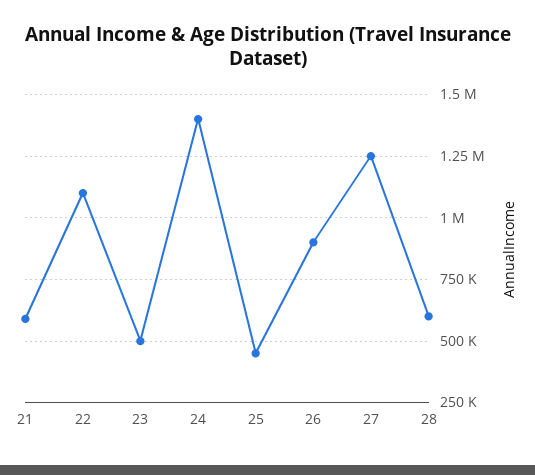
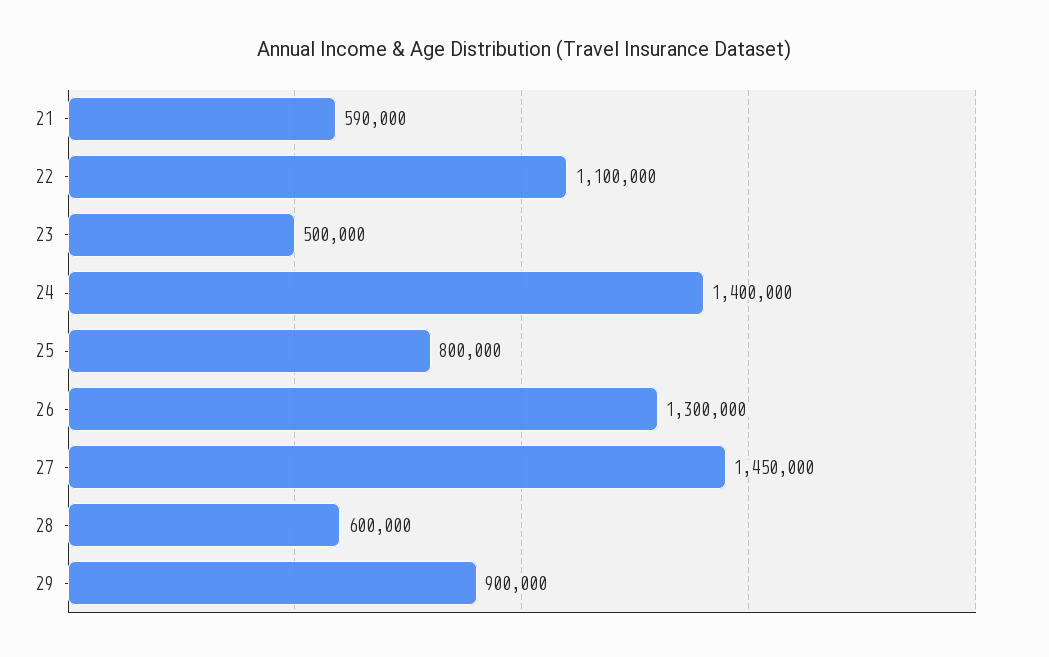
  {
    "21": 590000,
    "22": 1100000,
    "23": 500000,
    "24": 1400000,
-   "25": 450000,
+   "25": 800000,
-   "26": 900000,
+   "26": 1300000,
-   "27": 1250000,
+   "27": 1450000,
-   "28": 600000
+   "28": 600000,
+   "29": 900000
  }

